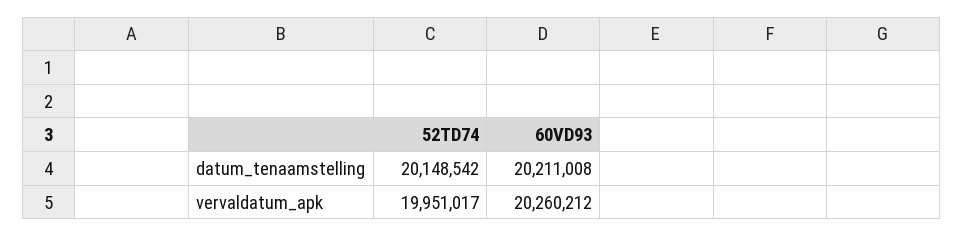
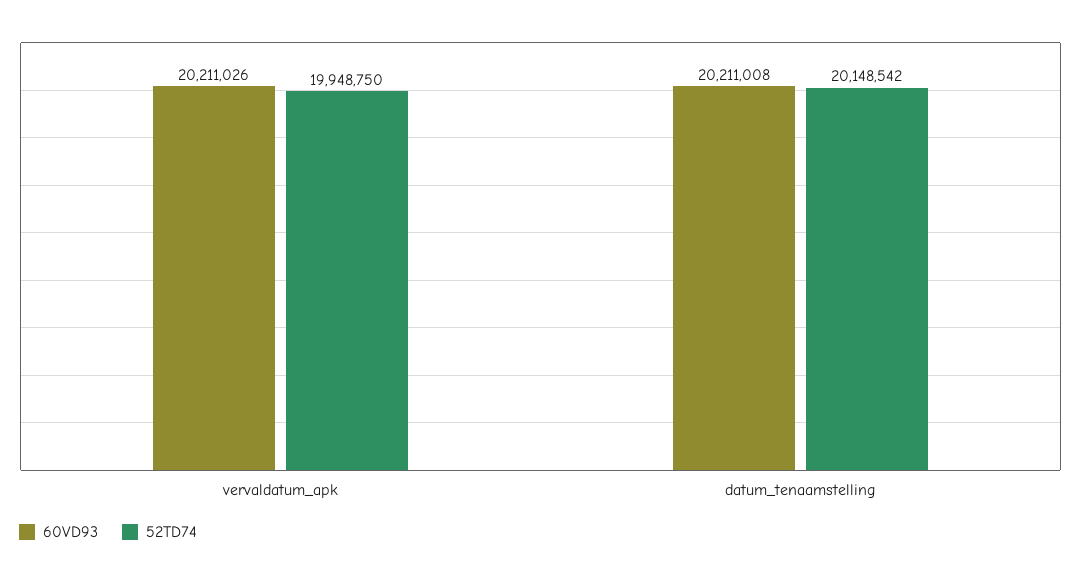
  {
    "52TD74": {
      "datum_tenaamstelling": 20148542,
-     "vervaldatum_apk": 19951017
+     "vervaldatum_apk": 19948750
    },
    "60VD93": {
      "datum_tenaamstelling": 20211008,
-     "vervaldatum_apk": 20260212
+     "vervaldatum_apk": 20211026
    }
  }

